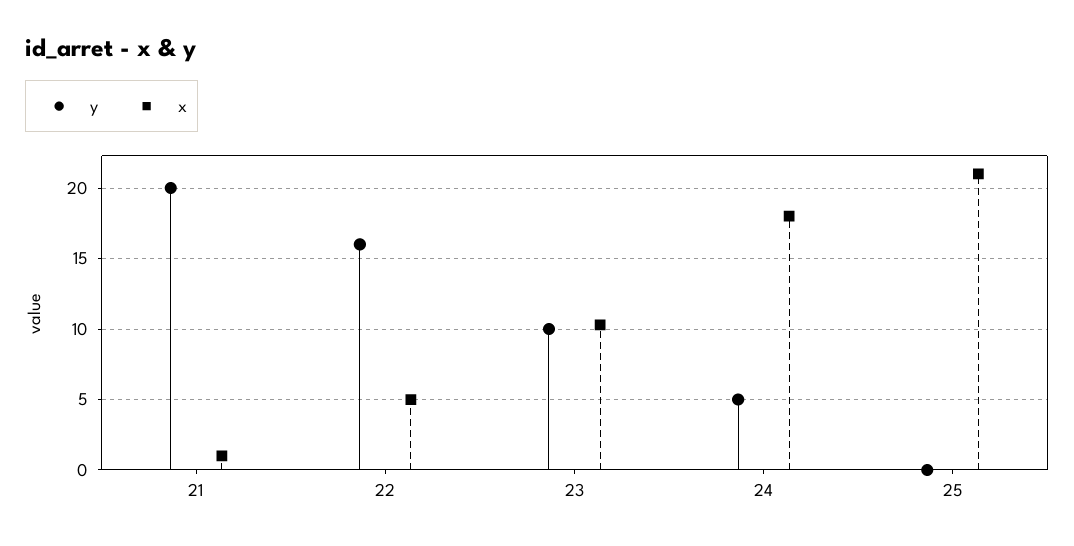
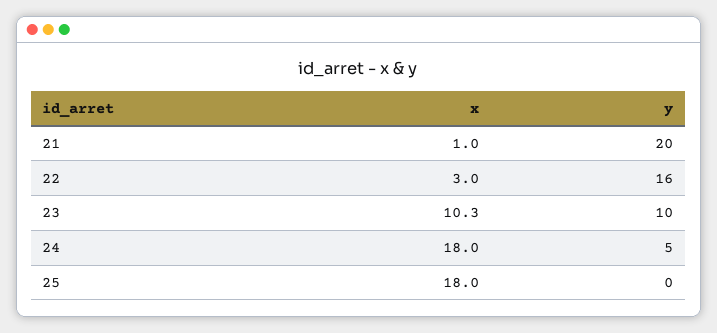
  {
    "y": {
      "21": 20,
      "22": 16,
      "23": 10,
      "24": 5,
      "25": 0
    },
    "x": {
      "21": 1,
-     "22": 5,
+     "22": 3,
      "23": 10.3,
      "24": 18,
-     "25": 21
+     "25": 18
    }
  }

